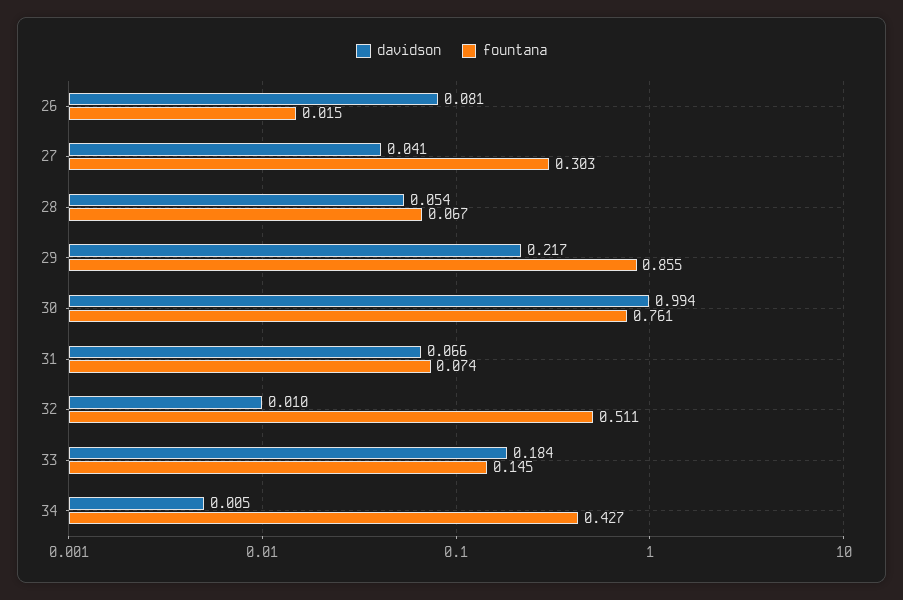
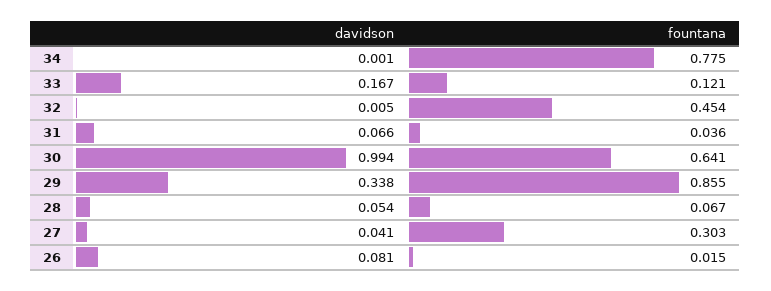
  {
    "davidson": {
      "26": 0.081,
      "27": 0.041,
      "28": 0.054,
-     "29": 0.217,
+     "29": 0.338,
      "30": 0.994,
      "31": 0.066,
-     "32": 0.01,
+     "32": 0.005,
-     "33": 0.184,
+     "33": 0.167,
-     "34": 0.005
+     "34": 0.001
    },
    "fountana": {
      "26": 0.015,
      "27": 0.303,
      "28": 0.067,
      "29": 0.855,
-     "30": 0.761,
+     "30": 0.641,
-     "31": 0.074,
+     "31": 0.036,
-     "32": 0.511,
+     "32": 0.454,
-     "33": 0.145,
+     "33": 0.121,
-     "34": 0.427
+     "34": 0.775
    }
  }

